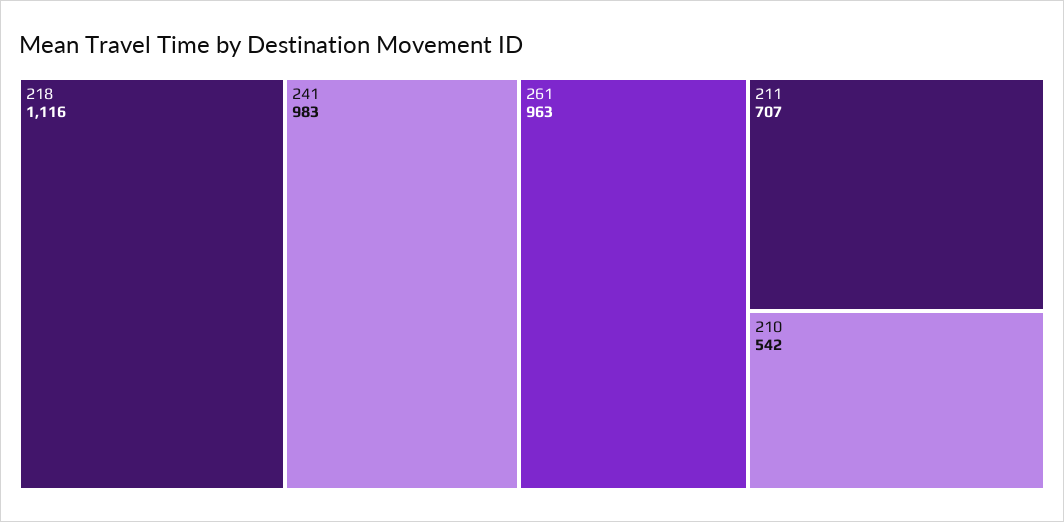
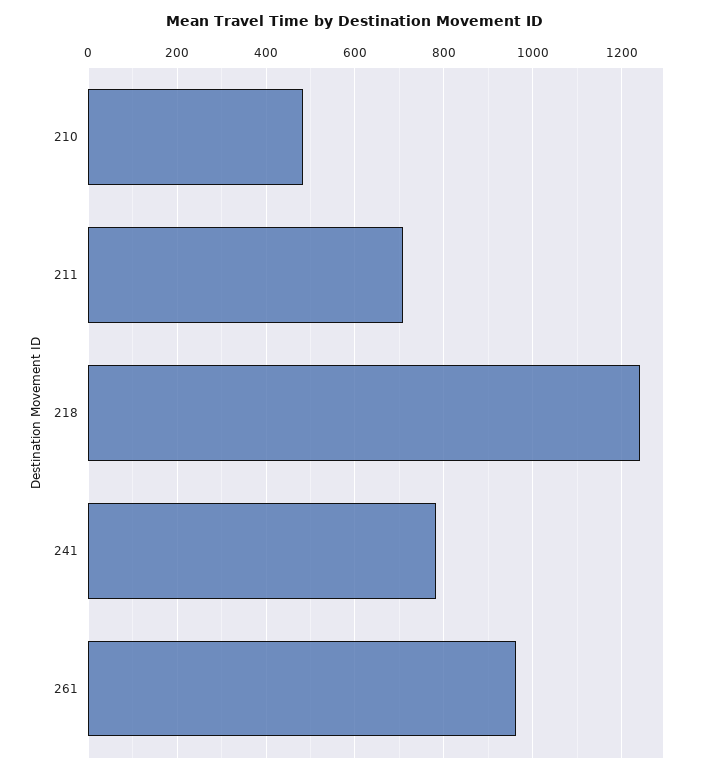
  {
-   "218": 1116,
+   "218": 1240,
-   "241": 983,
+   "241": 780,
    "261": 963,
    "211": 707,
-   "210": 542
+   "210": 480
  }

